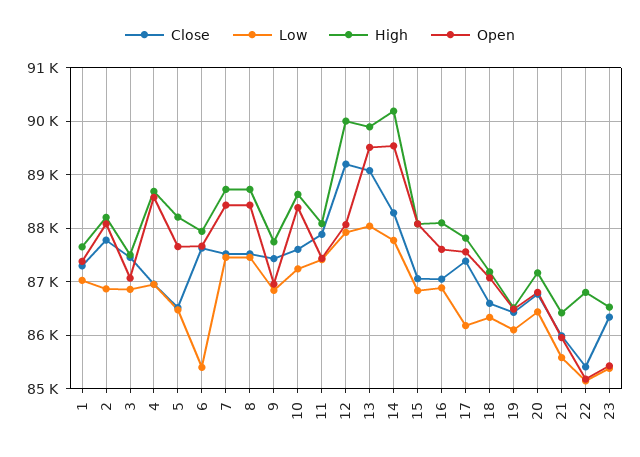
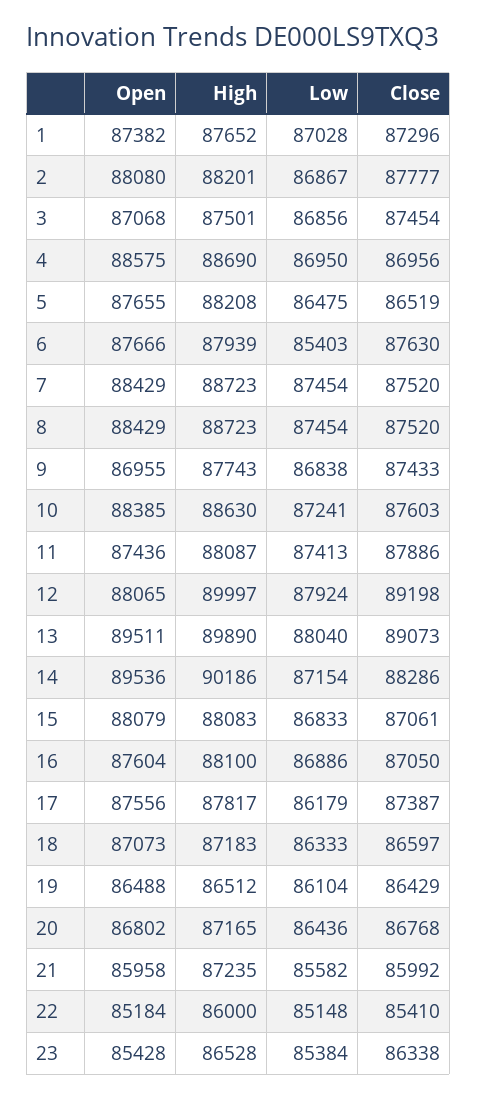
  {
    "Close": {
      "1": 87296,
      "2": 87777,
      "3": 87454,
      "4": 86956,
      "5": 86519,
      "6": 87630,
      "7": 87520,
      "8": 87520,
      "9": 87433,
      "10": 87603,
      "11": 87886,
      "12": 89198,
      "13": 89073,
      "14": 88286,
      "15": 87061,
      "16": 87050,
      "17": 87387,
      "18": 86597,
      "19": 86429,
      "20": 86768,
      "21": 85992,
      "22": 85410,
      "23": 86338
    },
    "Low": {
      "1": 87028,
      "2": 86867,
      "3": 86856,
      "4": 86950,
      "5": 86475,
      "6": 85403,
      "7": 87454,
      "8": 87454,
      "9": 86838,
      "10": 87241,
      "11": 87413,
      "12": 87924,
      "13": 88040,
-     "14": 87800,
+     "14": 87154,
      "15": 86833,
      "16": 86886,
      "17": 86179,
      "18": 86333,
      "19": 86104,
      "20": 86436,
      "21": 85582,
      "22": 85148,
      "23": 85384
    },
    "High": {
      "1": 87652,
      "2": 88201,
      "3": 87501,
      "4": 88690,
      "5": 88208,
      "6": 87939,
      "7": 88723,
      "8": 88723,
      "9": 87743,
      "10": 88630,
      "11": 88087,
      "12": 89997,
      "13": 89890,
      "14": 90186,
      "15": 88083,
      "16": 88100,
      "17": 87817,
      "18": 87183,
      "19": 86512,
      "20": 87165,
-     "21": 86400,
+     "21": 87235,
-     "22": 86800,
+     "22": 86000,
      "23": 86528
    },
    "Open": {
      "1": 87382,
      "2": 88080,
      "3": 87068,
      "4": 88575,
      "5": 87655,
      "6": 87666,
      "7": 88429,
      "8": 88429,
      "9": 86955,
      "10": 88385,
      "11": 87436,
      "12": 88065,
      "13": 89511,
      "14": 89536,
      "15": 88079,
      "16": 87604,
      "17": 87556,
      "18": 87073,
      "19": 86488,
      "20": 86802,
      "21": 85958,
      "22": 85184,
      "23": 85428
    }
  }

